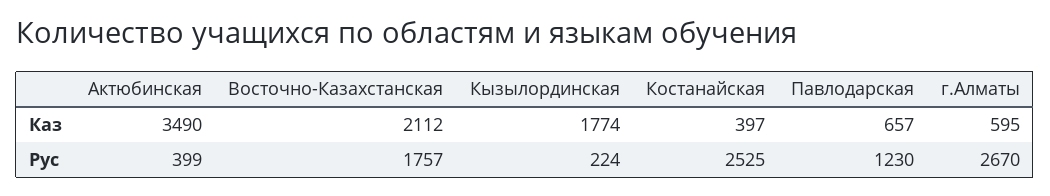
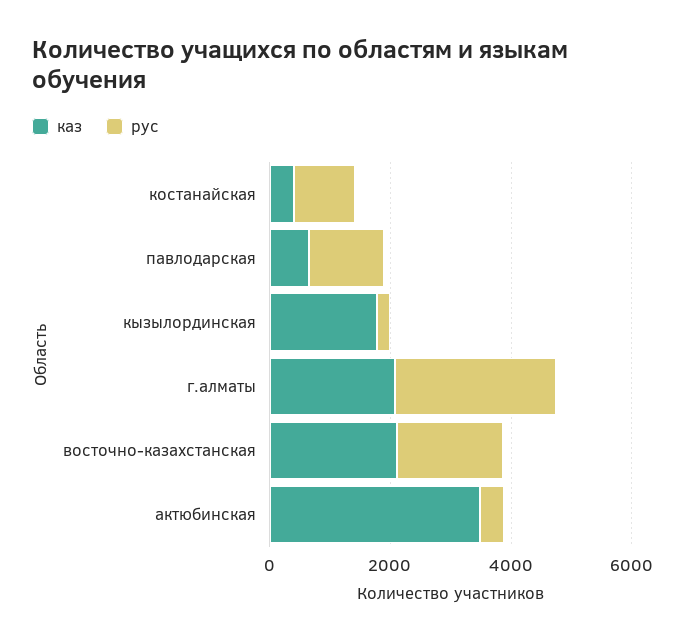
  {
    "Каз": {
      "Актюбинская": 3490,
      "Восточно-Казахстанская": 2112,
      "Кызылординская": 1774,
      "Костанайская": 397,
      "Павлодарская": 657,
-     "г.Алматы": 595
+     "г.Алматы": 2000
    },
    "Рус": {
      "Актюбинская": 399,
      "Восточно-Казахстанская": 1757,
      "Кызылординская": 224,
-     "Костанайская": 2525,
+     "Костанайская": 1000,
      "Павлодарская": 1230,
      "г.Алматы": 2670
    }
  }

